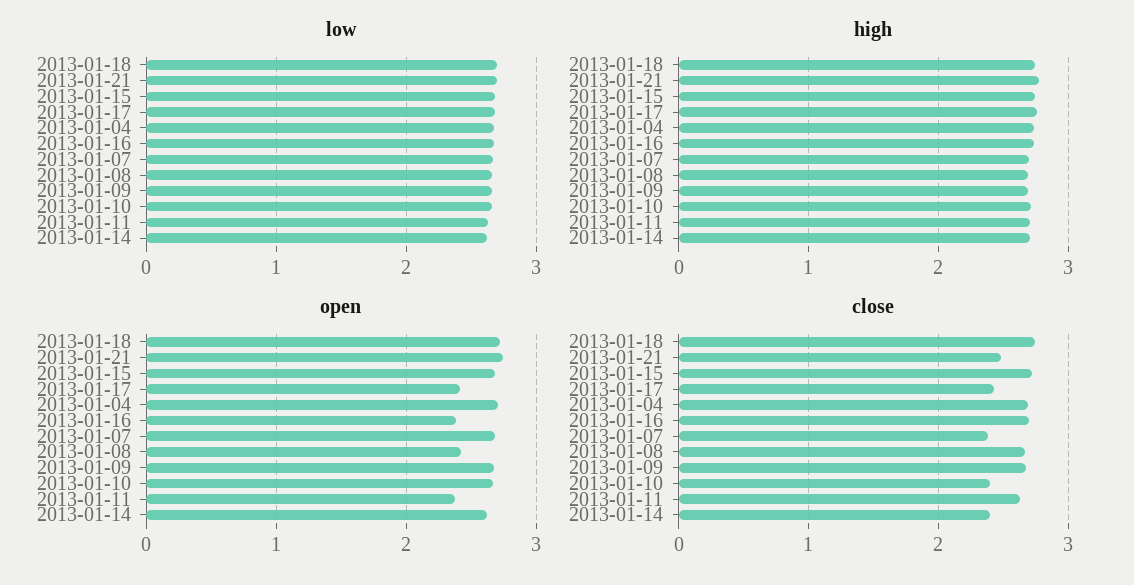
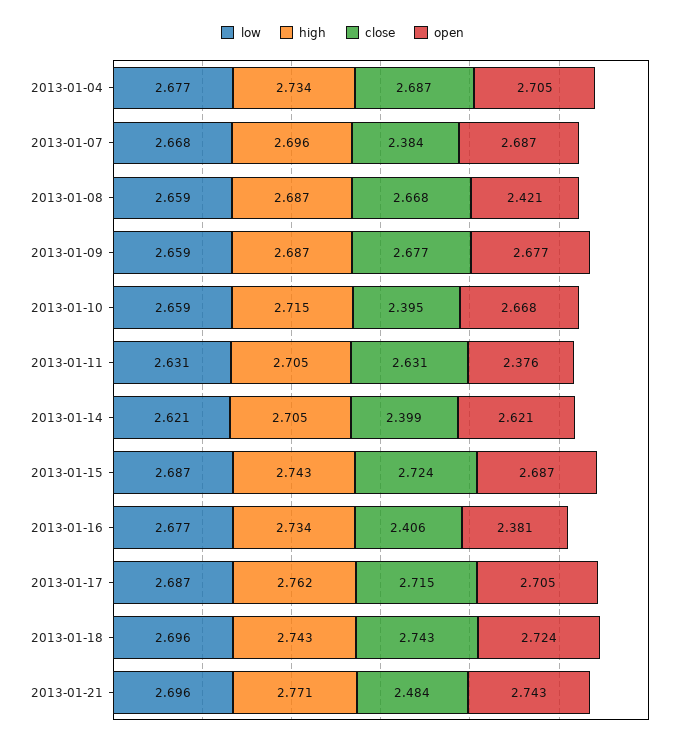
  {
    "low": {
      "2013-01-18": 2.696,
      "2013-01-21": 2.696,
      "2013-01-15": 2.687,
      "2013-01-17": 2.687,
      "2013-01-04": 2.677,
      "2013-01-16": 2.677,
      "2013-01-07": 2.668,
      "2013-01-08": 2.659,
      "2013-01-09": 2.659,
      "2013-01-10": 2.659,
      "2013-01-11": 2.631,
      "2013-01-14": 2.621
    },
    "high": {
      "2013-01-18": 2.743,
      "2013-01-21": 2.771,
      "2013-01-15": 2.743,
      "2013-01-17": 2.762,
      "2013-01-04": 2.734,
      "2013-01-16": 2.734,
      "2013-01-07": 2.696,
      "2013-01-08": 2.687,
      "2013-01-09": 2.687,
      "2013-01-10": 2.715,
      "2013-01-11": 2.705,
      "2013-01-14": 2.705
    },
    "open": {
      "2013-01-18": 2.724,
      "2013-01-21": 2.743,
      "2013-01-15": 2.687,
-     "2013-01-17": 2.4,
+     "2013-01-17": 2.705,
      "2013-01-04": 2.705,
      "2013-01-16": 2.381,
      "2013-01-07": 2.687,
      "2013-01-08": 2.421,
      "2013-01-09": 2.677,
      "2013-01-10": 2.668,
      "2013-01-11": 2.376,
      "2013-01-14": 2.621
    },
    "close": {
      "2013-01-18": 2.743,
      "2013-01-21": 2.484,
      "2013-01-15": 2.724,
-     "2013-01-17": 2.4,
+     "2013-01-17": 2.715,
      "2013-01-04": 2.687,
-     "2013-01-16": 2.7,
+     "2013-01-16": 2.406,
      "2013-01-07": 2.384,
      "2013-01-08": 2.668,
      "2013-01-09": 2.677,
      "2013-01-10": 2.395,
      "2013-01-11": 2.631,
      "2013-01-14": 2.399
    }
  }

